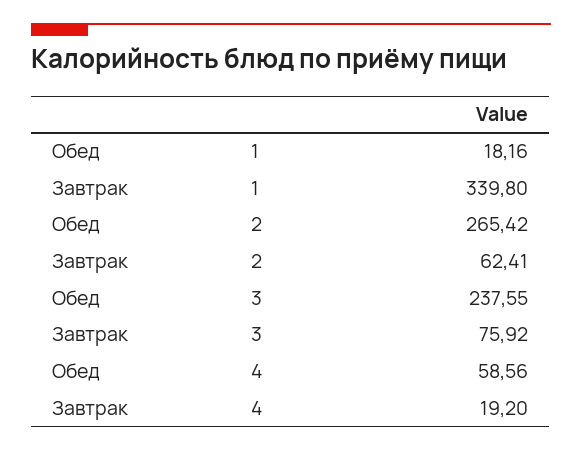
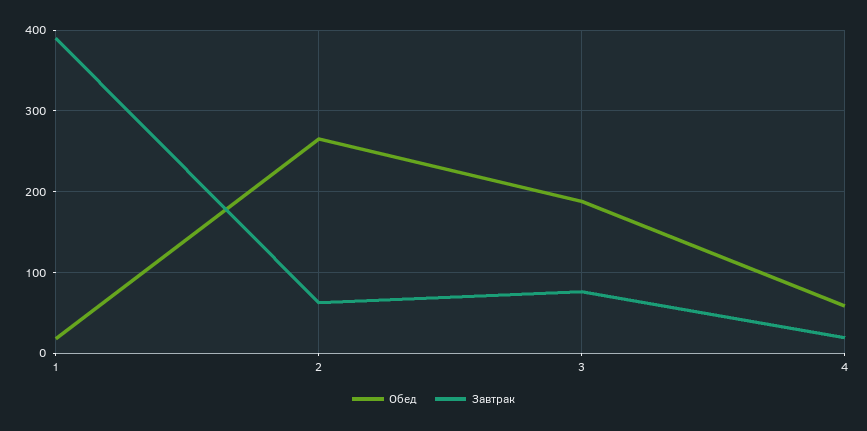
  {
    "Обед": {
      "1": 18.16,
      "2": 265.42,
-     "3": 237.55,
+     "3": 190,
      "4": 58.56
    },
    "Завтрак": {
-     "1": 339.8,
+     "1": 390,
      "2": 62.41,
      "3": 75.92,
      "4": 19.2
    }
  }

